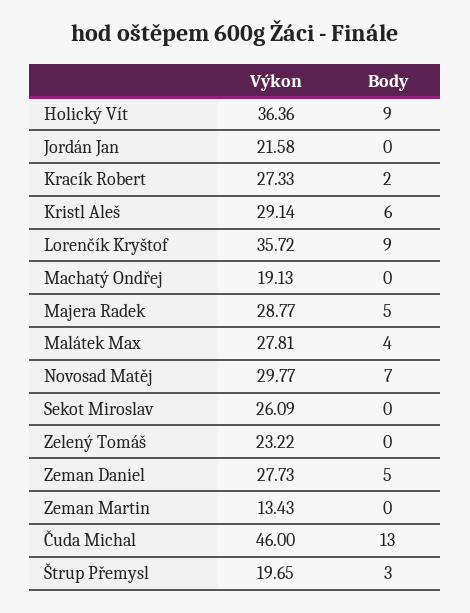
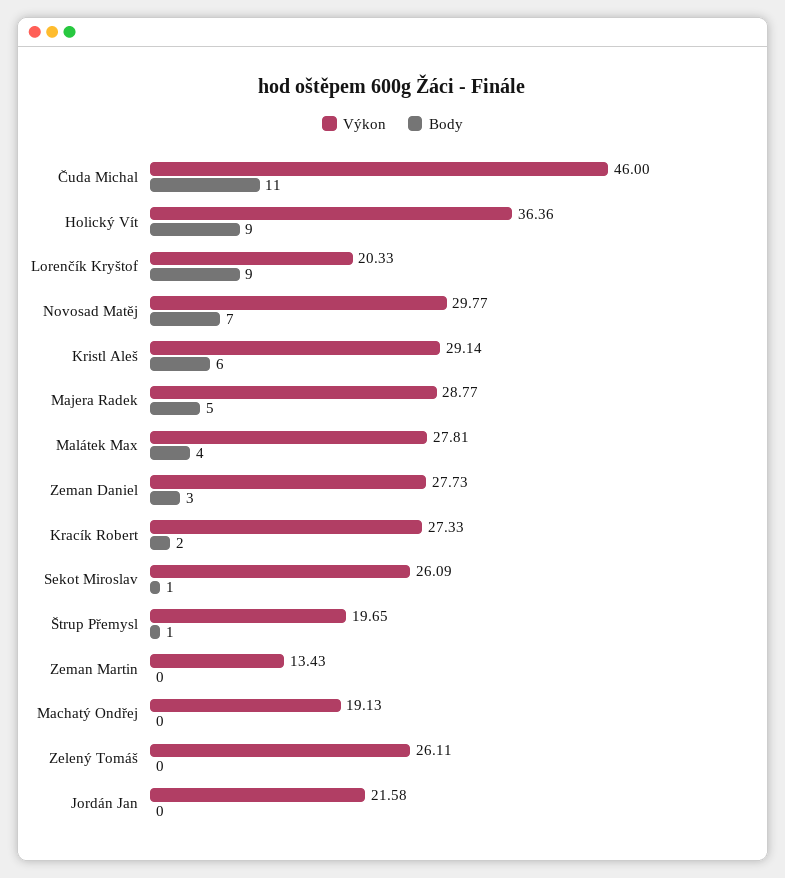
  {
    "Výkon": {
      "Holický Vít": 36.36,
      "Jordán Jan": 21.58,
      "Kracík Robert": 27.33,
      "Kristl Aleš": 29.14,
-     "Lorenčík Kryštof": 35.72,
+     "Lorenčík Kryštof": 20.33,
      "Machatý Ondřej": 19.13,
      "Majera Radek": 28.77,
      "Malátek Max": 27.81,
      "Novosad Matěj": 29.77,
      "Sekot Miroslav": 26.09,
-     "Zelený Tomáš": 23.22,
+     "Zelený Tomáš": 26.11,
      "Zeman Daniel": 27.73,
      "Zeman Martin": 13.43,
      "Čuda Michal": 46,
      "Štrup Přemysl": 19.65
    },
    "Body": {
      "Holický Vít": 9,
      "Jordán Jan": 0,
      "Kracík Robert": 2,
      "Kristl Aleš": 6,
      "Lorenčík Kryštof": 9,
      "Machatý Ondřej": 0,
      "Majera Radek": 5,
      "Malátek Max": 4,
      "Novosad Matěj": 7,
-     "Sekot Miroslav": 0,
+     "Sekot Miroslav": 1,
      "Zelený Tomáš": 0,
-     "Zeman Daniel": 5,
+     "Zeman Daniel": 3,
      "Zeman Martin": 0,
-     "Čuda Michal": 13,
+     "Čuda Michal": 11,
-     "Štrup Přemysl": 3
+     "Štrup Přemysl": 1
    }
  }

